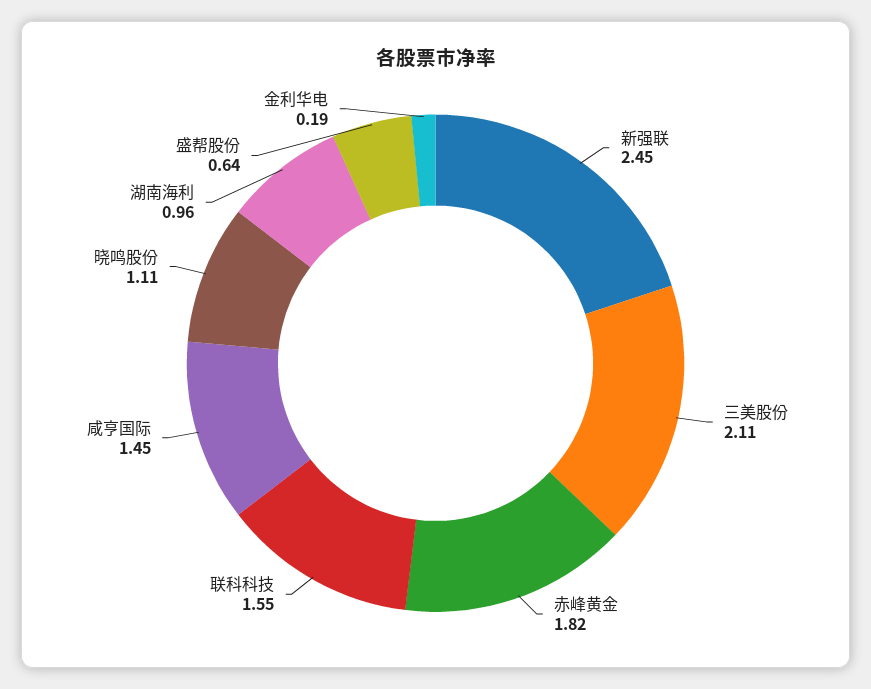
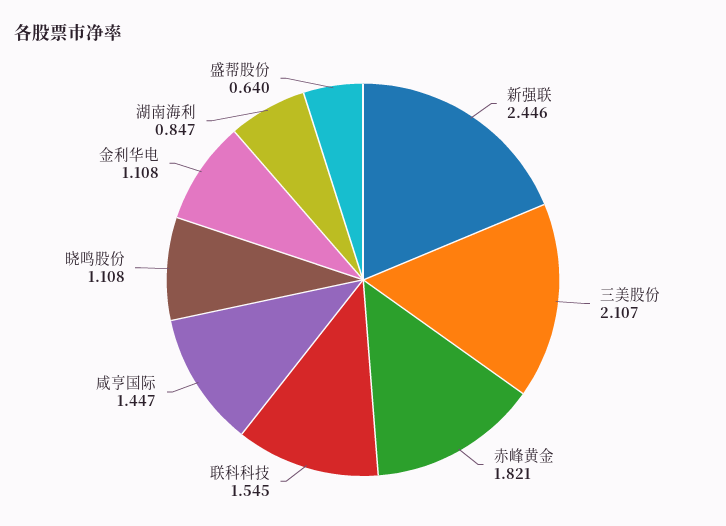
  {
    "新强联": 2.446,
    "三美股份": 2.107,
    "赤峰黄金": 1.821,
    "联科科技": 1.545,
    "咸亨国际": 1.447,
    "晓鸣股份": 1.108,
-   "湖南海利": 0.96,
+   "湖南海利": 0.847,
    "盛帮股份": 0.64,
-   "金利华电": 0.19
+   "金利华电": 1.108
  }

